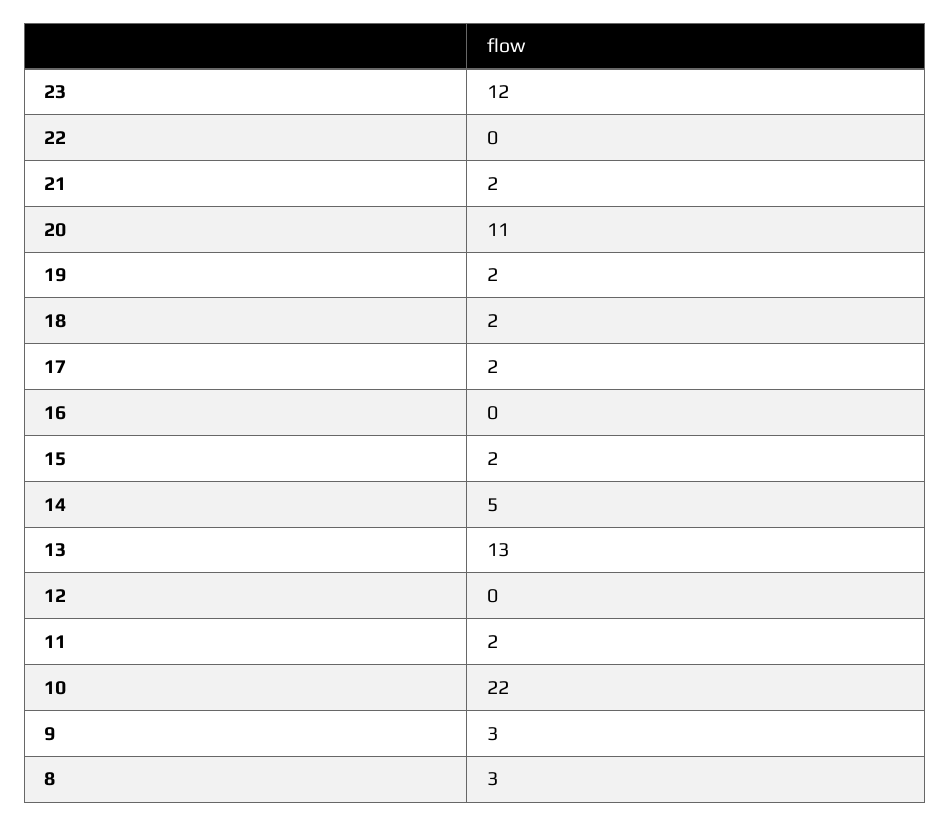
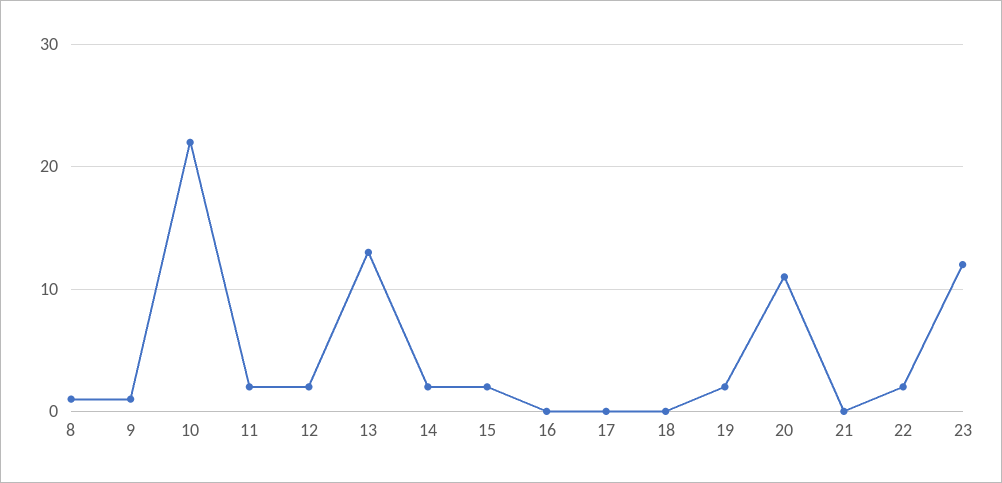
  {
    "23": 12,
-   "22": 0,
+   "22": 2,
-   "21": 2,
+   "21": 0,
    "20": 11,
    "19": 2,
-   "18": 2,
+   "18": 0,
-   "17": 2,
+   "17": 0,
    "16": 0,
    "15": 2,
-   "14": 5,
+   "14": 2,
    "13": 13,
-   "12": 0,
+   "12": 2,
    "11": 2,
    "10": 22,
-   "9": 3,
+   "9": 1,
-   "8": 3
+   "8": 1
  }

